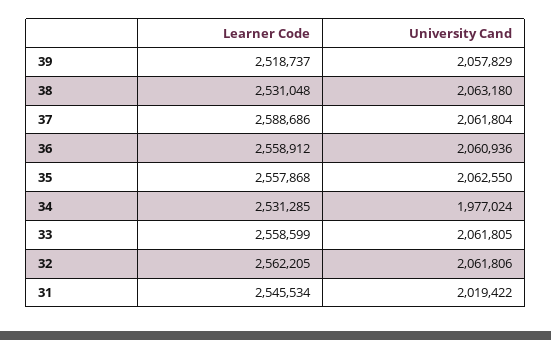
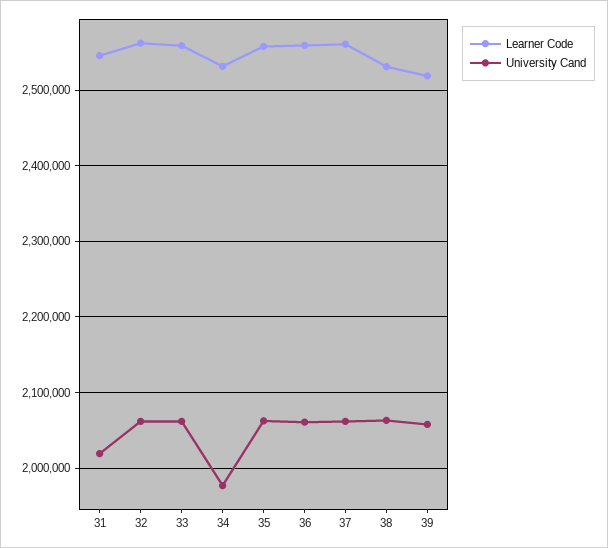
  {
    "Learner Code": {
      "39": 2518737,
      "38": 2531048,
-     "37": 2588686,
+     "37": 2560000,
      "36": 2558912,
      "35": 2557868,
      "34": 2531285,
      "33": 2558599,
      "32": 2562205,
      "31": 2545534
    },
    "University Cand": {
      "39": 2057829,
      "38": 2063180,
      "37": 2061804,
      "36": 2060936,
      "35": 2062550,
      "34": 1977024,
      "33": 2061805,
      "32": 2061806,
      "31": 2019422
    }
  }

